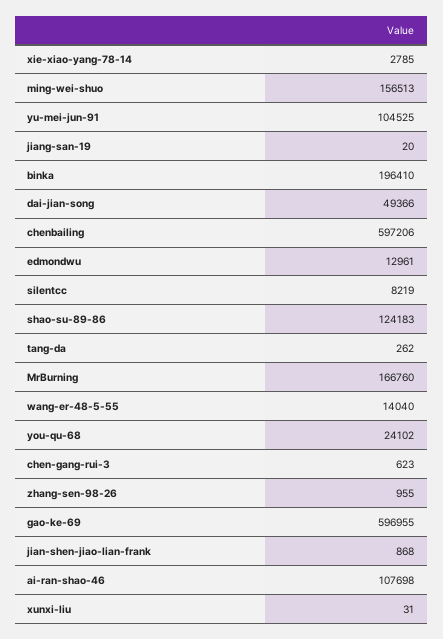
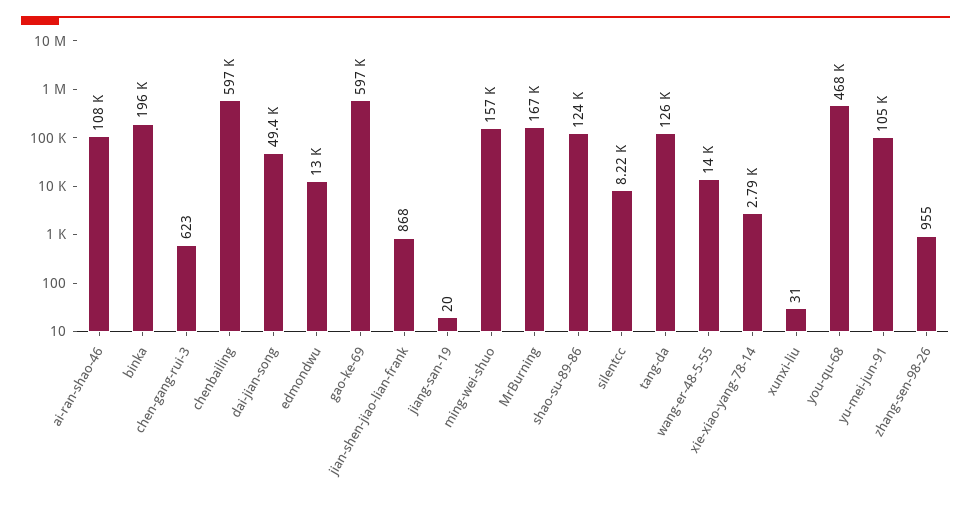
  {
    "xie-xiao-yang-78-14": 2785,
    "ming-wei-shuo": 156513,
    "yu-mei-jun-91": 104525,
    "jiang-san-19": 20,
    "binka": 196410,
    "dai-jian-song": 49366,
    "chenbailing": 597206,
    "edmondwu": 12961,
    "silentcc": 8219,
    "shao-su-89-86": 124183,
-   "tang-da": 262,
+   "tang-da": 126000,
    "MrBurning": 166760,
    "wang-er-48-5-55": 14040,
-   "you-qu-68": 24102,
+   "you-qu-68": 468000,
    "chen-gang-rui-3": 623,
    "zhang-sen-98-26": 955,
    "gao-ke-69": 596955,
    "jian-shen-jiao-lian-frank": 868,
    "ai-ran-shao-46": 107698,
    "xunxi-liu": 31
  }

